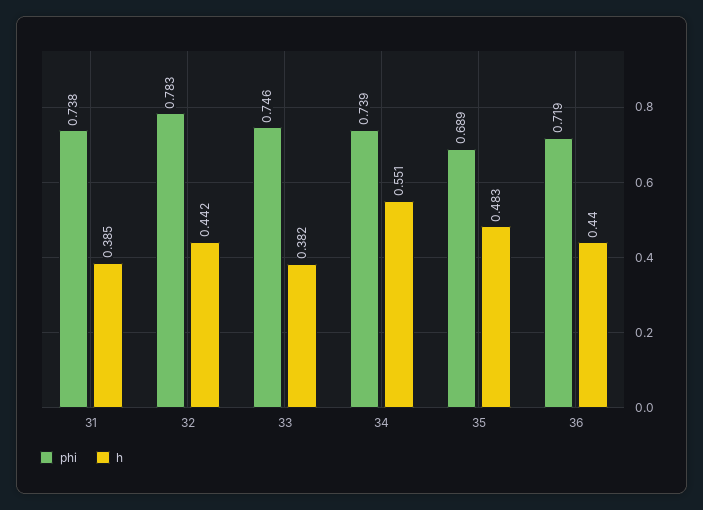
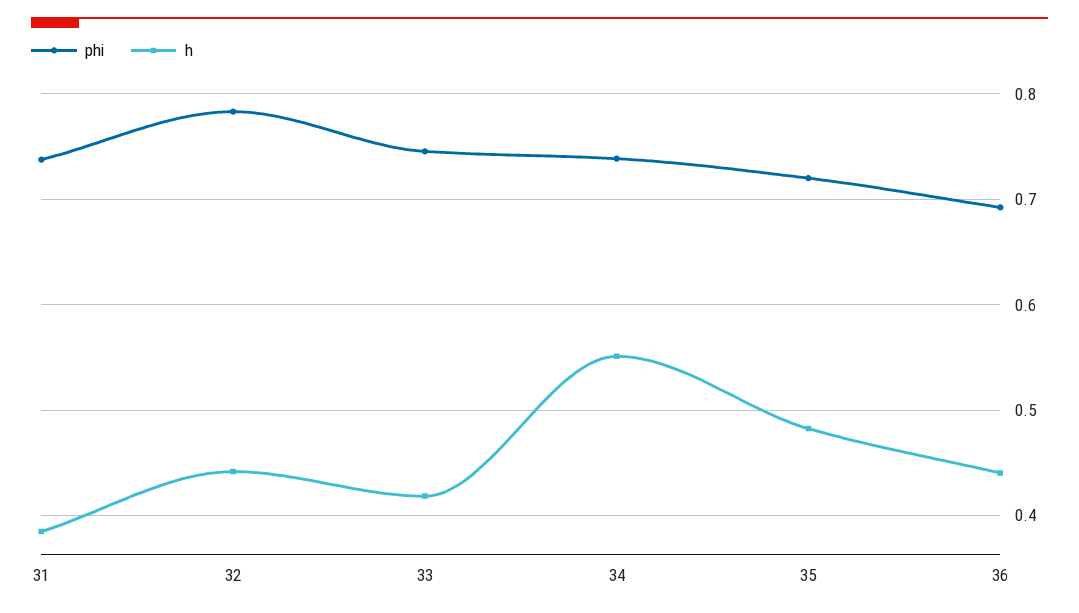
  {
    "phi": {
      "31": 0.738,
      "32": 0.783,
      "33": 0.746,
      "34": 0.739,
-     "35": 0.689,
+     "35": 0.72,
-     "36": 0.719
+     "36": 0.69
    },
    "h": {
      "31": 0.385,
      "32": 0.442,
-     "33": 0.382,
+     "33": 0.42,
      "34": 0.551,
      "35": 0.483,
      "36": 0.44
    }
  }

